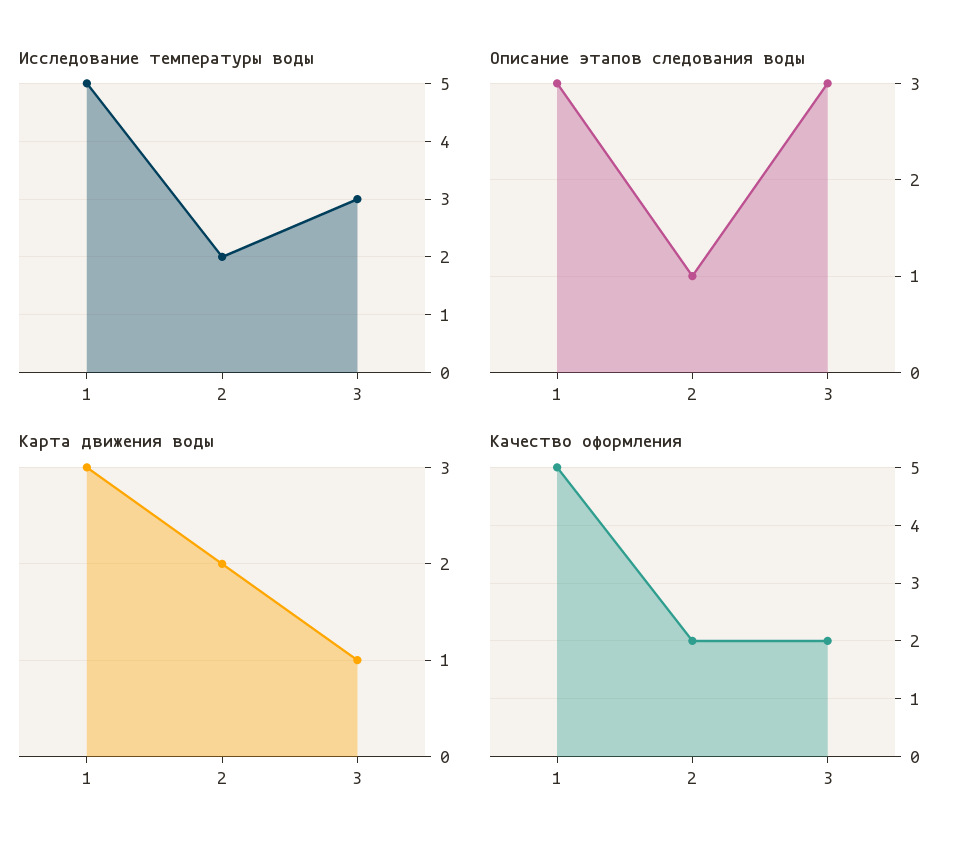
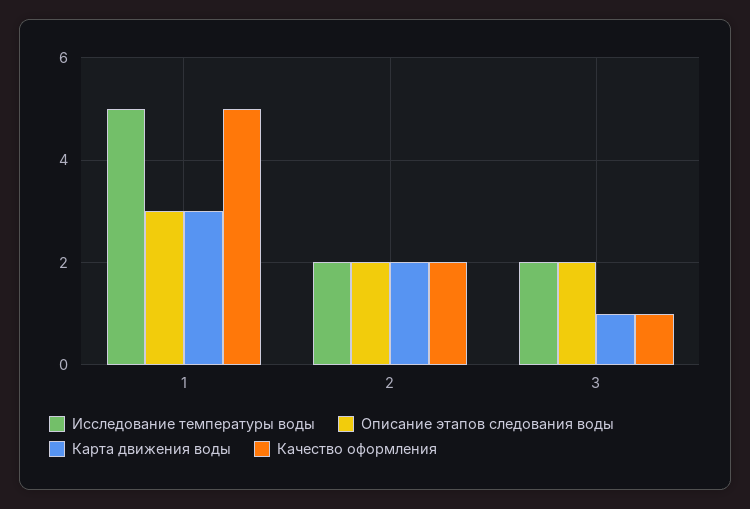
  {
    "Исследование температуры воды": {
      "1": 5,
      "2": 2,
-     "3": 3
+     "3": 2
    },
    "Описание этапов следования воды": {
      "1": 3,
-     "2": 1,
+     "2": 2,
-     "3": 3
+     "3": 2
    },
    "Карта движения воды": {
      "1": 3,
      "2": 2,
      "3": 1
    },
    "Качество оформления": {
      "1": 5,
      "2": 2,
-     "3": 2
+     "3": 1
    }
  }

